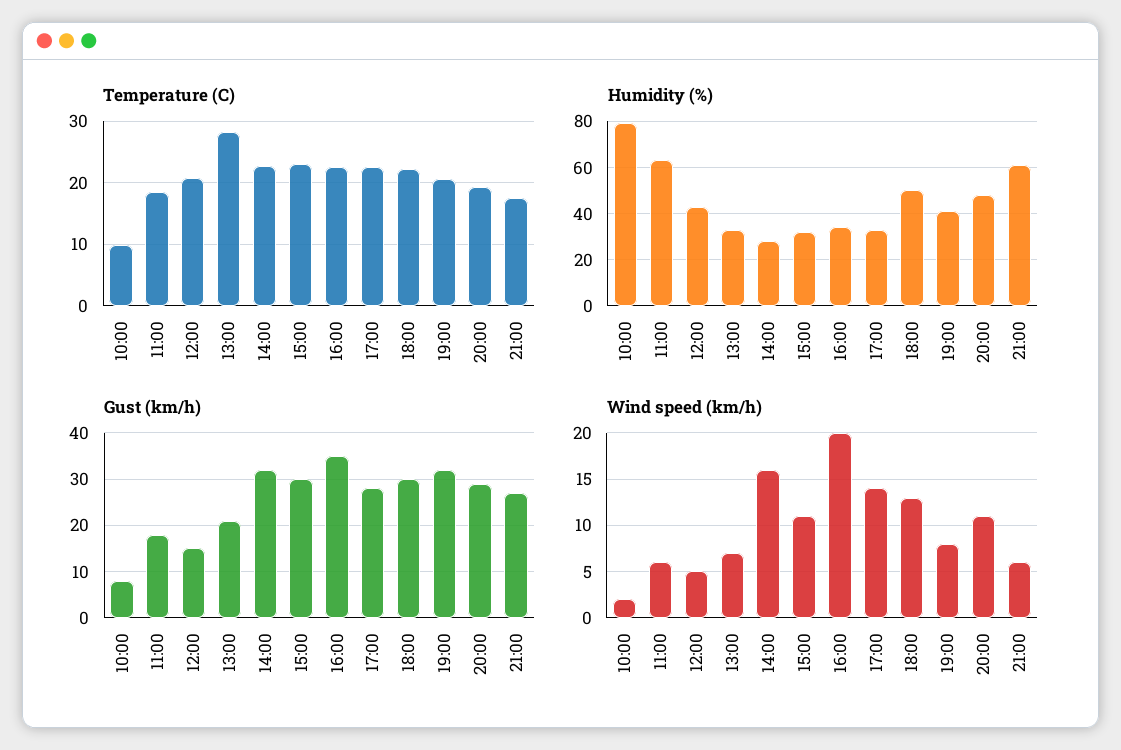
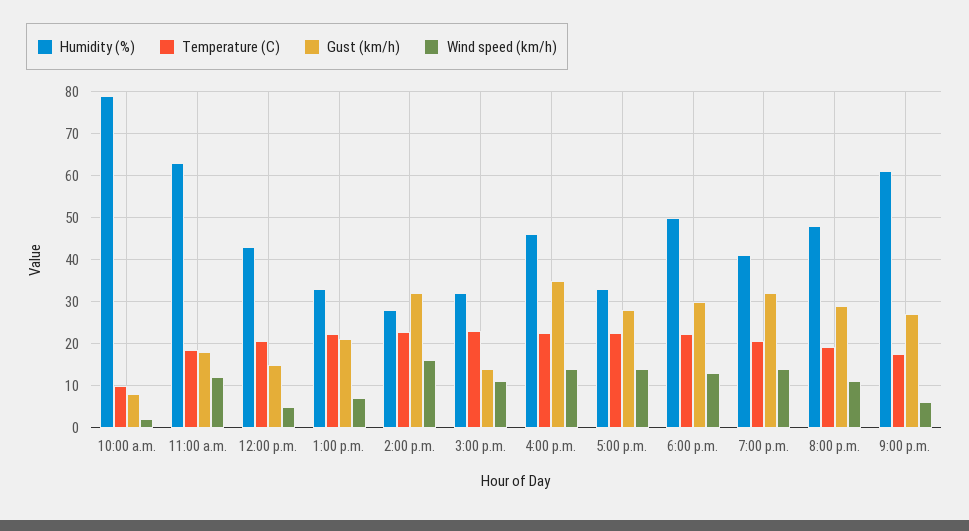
  {
    "Temperature (C)": {
      "10:00": 10,
      "11:00": 19,
      "12:00": 21,
-     "13:00": 28,
+     "13:00": 22,
      "14:00": 23,
      "15:00": 23,
      "16:00": 23,
      "17:00": 23,
      "18:00": 22,
      "19:00": 21,
      "20:00": 19,
      "21:00": 18
    },
    "Humidity (%)": {
      "10:00": 80,
      "11:00": 64,
      "12:00": 44,
      "13:00": 34,
      "14:00": 28,
      "15:00": 32,
-     "16:00": 35,
+     "16:00": 46,
      "17:00": 34,
      "18:00": 50,
      "19:00": 42,
      "20:00": 48,
      "21:00": 62
    },
    "Gust (km/h)": {
      "10:00": 8,
      "11:00": 18,
      "12:00": 16,
      "13:00": 22,
      "14:00": 32,
-     "15:00": 30,
+     "15:00": 14,
      "16:00": 36,
      "17:00": 28,
      "18:00": 30,
      "19:00": 32,
      "20:00": 30,
      "21:00": 28
    },
    "Wind speed (km/h)": {
      "10:00": 2,
-     "11:00": 6,
+     "11:00": 12,
      "12:00": 5,
      "13:00": 7,
      "14:00": 16,
      "15:00": 11,
-     "16:00": 20,
+     "16:00": 14,
      "17:00": 14,
      "18:00": 13,
-     "19:00": 8,
+     "19:00": 14,
      "20:00": 11,
      "21:00": 6
    }
  }

